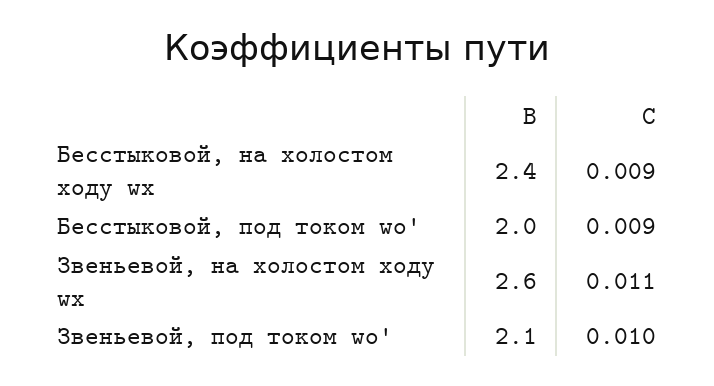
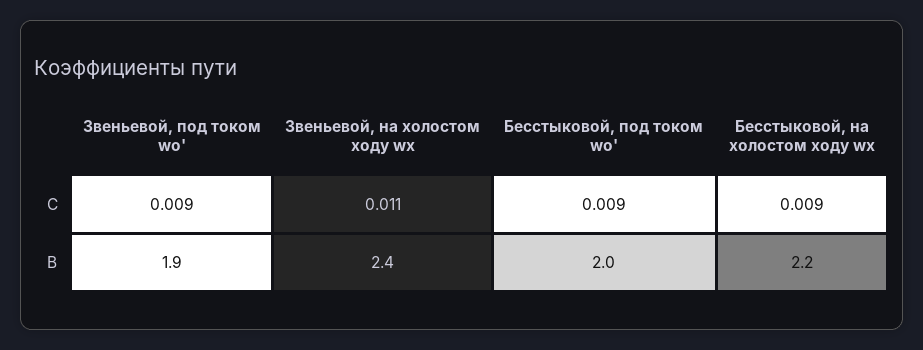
  {
    "B": {
-     "Бесстыковой, на холостом ходу wх": 2.4,
+     "Бесстыковой, на холостом ходу wх": 2.2,
      "Бесстыковой, под током wо'": 2,
-     "Звеньевой, на холостом ходу wх": 2.6,
+     "Звеньевой, на холостом ходу wх": 2.4,
-     "Звеньевой, под током wо'": 2.1
+     "Звеньевой, под током wо'": 1.9
    },
    "C": {
      "Бесстыковой, на холостом ходу wх": 0.009,
      "Бесстыковой, под током wо'": 0.009,
      "Звеньевой, на холостом ходу wх": 0.011,
-     "Звеньевой, под током wо'": 0.01
+     "Звеньевой, под током wо'": 0.009
    }
  }

